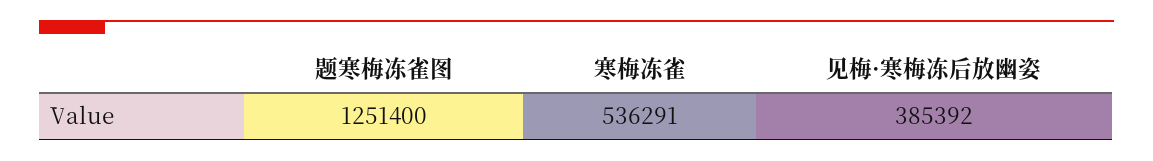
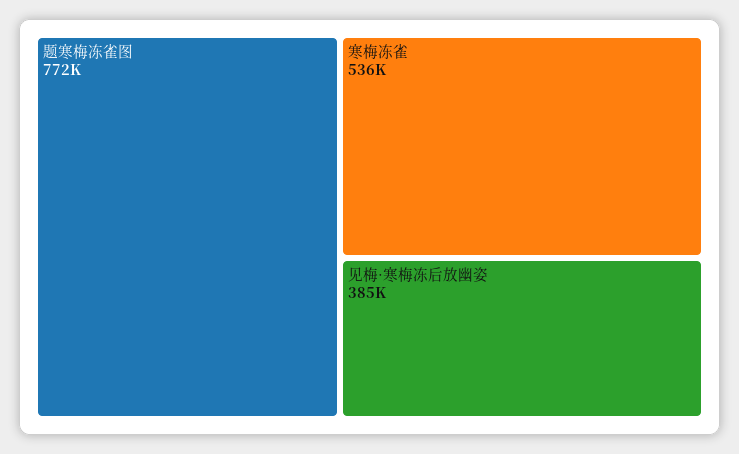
  {
-   "题寒梅冻雀图": 1251400,
+   "题寒梅冻雀图": 772000,
    "寒梅冻雀": 536291,
    "见梅·寒梅冻后放幽姿": 385392
  }

